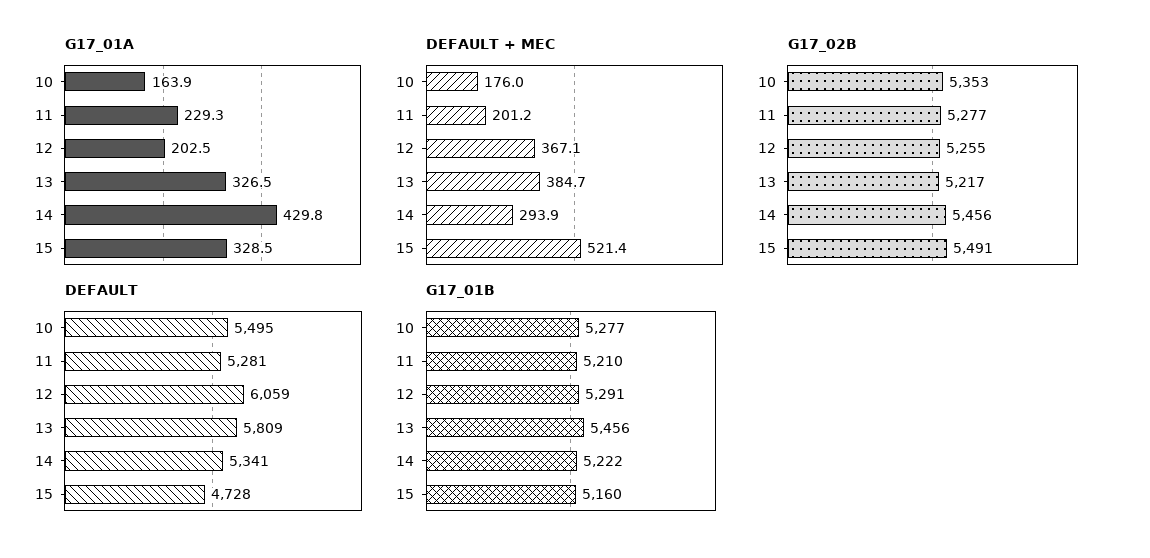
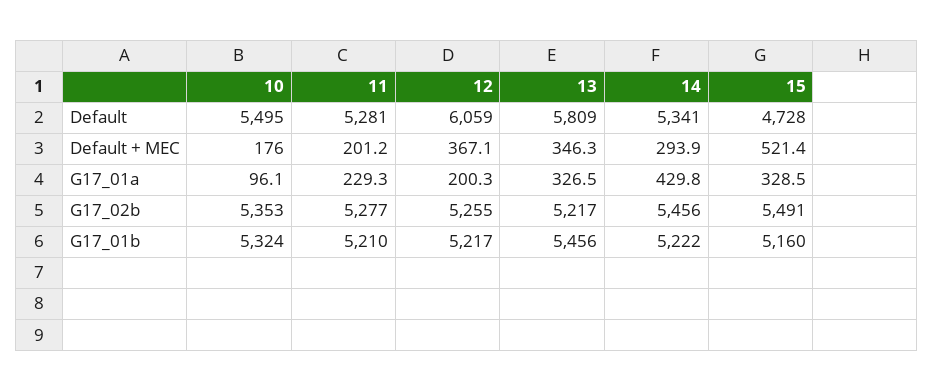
  {
    "G17_01A": {
-     "10": 163.9,
+     "10": 96.1,
      "11": 229.3,
-     "12": 202.5,
+     "12": 200.3,
      "13": 326.5,
      "14": 429.8,
      "15": 328.5
    },
    "DEFAULT + MEC": {
      "10": 176,
      "11": 201.2,
      "12": 367.1,
-     "13": 384.7,
+     "13": 346.3,
      "14": 293.9,
      "15": 521.4
    },
    "G17_02B": {
      "10": 5353,
      "11": 5277,
      "12": 5255,
      "13": 5217,
      "14": 5456,
      "15": 5491
    },
    "DEFAULT": {
      "10": 5495,
      "11": 5281,
      "12": 6059,
      "13": 5809,
      "14": 5341,
      "15": 4728
    },
    "G17_01B": {
-     "10": 5277,
+     "10": 5324,
      "11": 5210,
-     "12": 5291,
+     "12": 5217,
      "13": 5456,
      "14": 5222,
      "15": 5160
    }
  }

